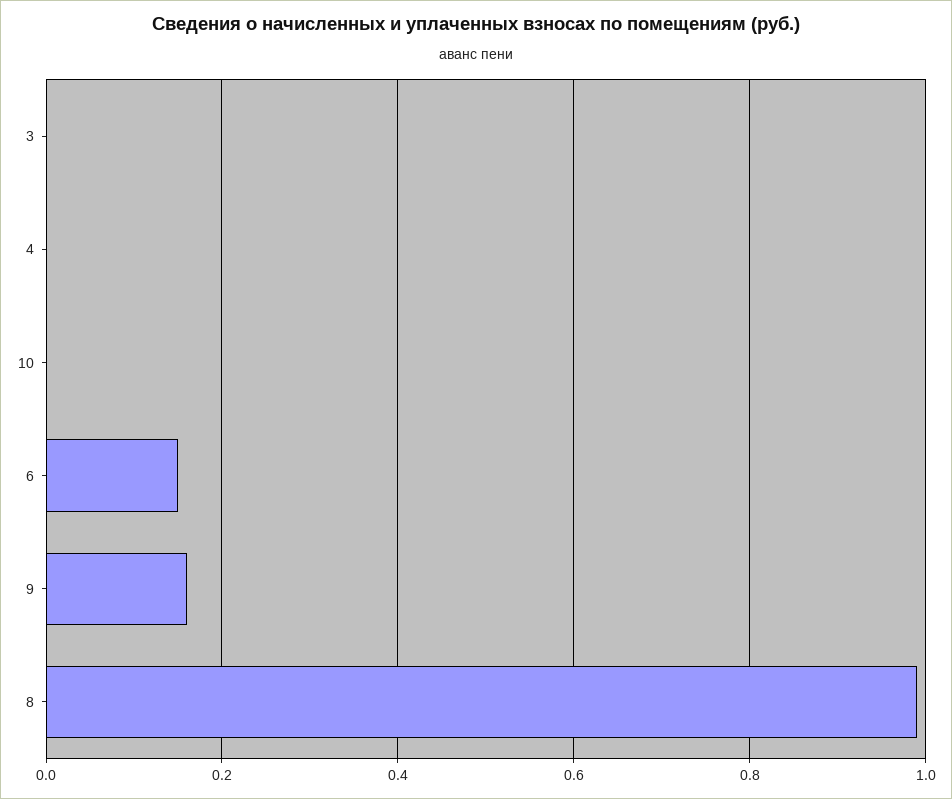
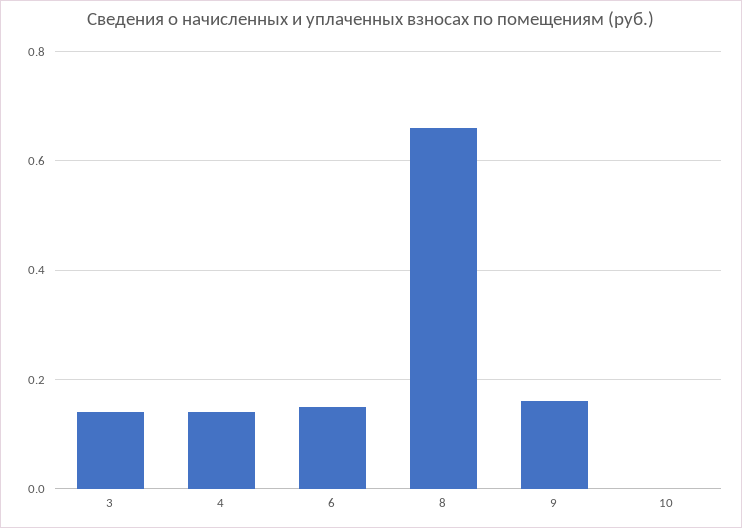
  {
-   "3": 0,
+   "3": 0.15,
-   "4": 0,
+   "4": 0.15,
    "10": 0,
    "6": 0.15,
    "9": 0.15,
-   "8": 1
+   "8": 0.65
  }

